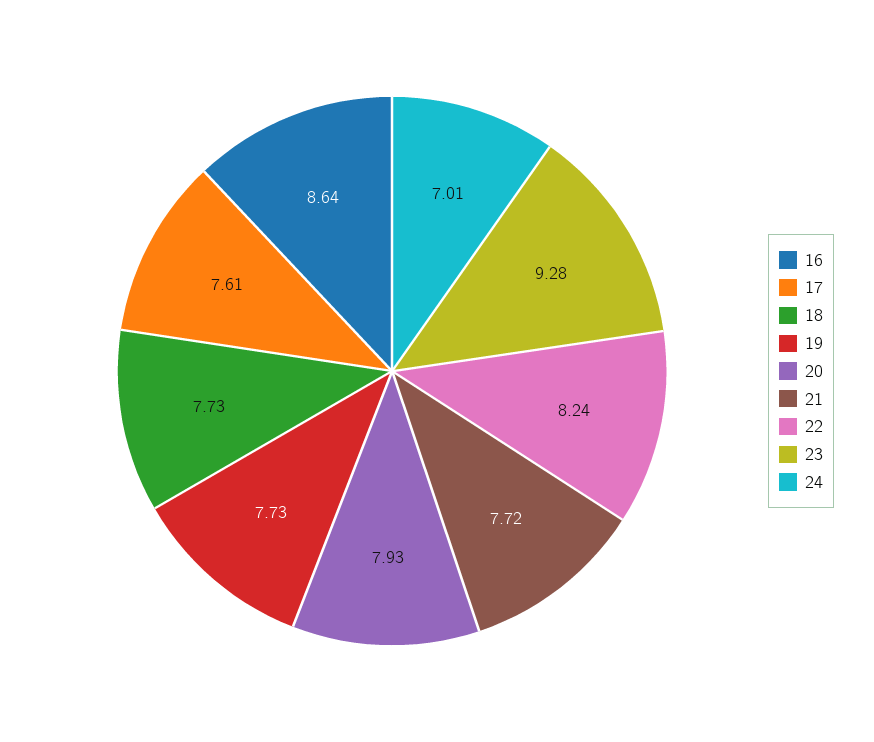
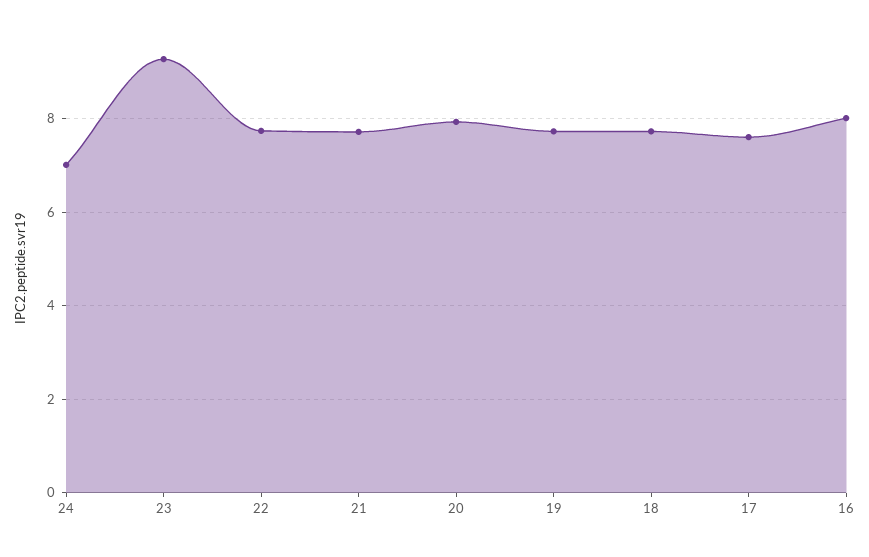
  {
-   "16": 8.64,
+   "16": 8,
    "17": 7.61,
    "18": 7.73,
    "19": 7.73,
    "20": 7.93,
    "21": 7.72,
-   "22": 8.24,
+   "22": 7.8,
    "23": 9.28,
    "24": 7.01
  }

